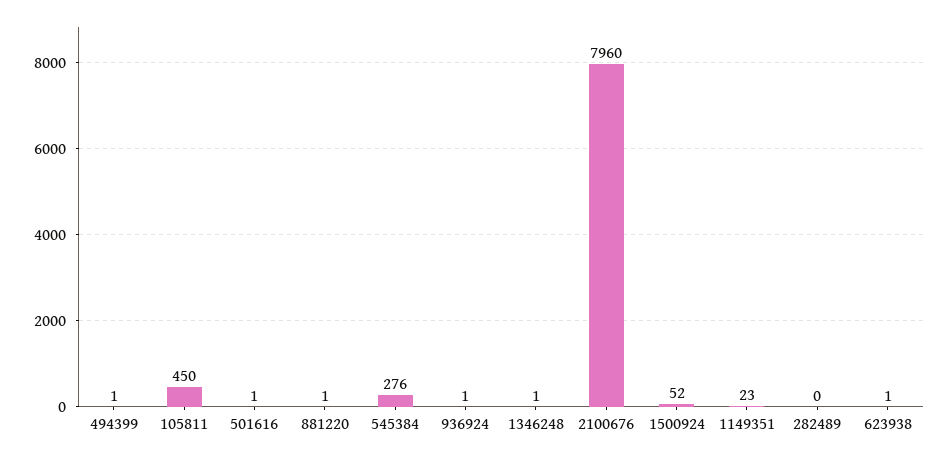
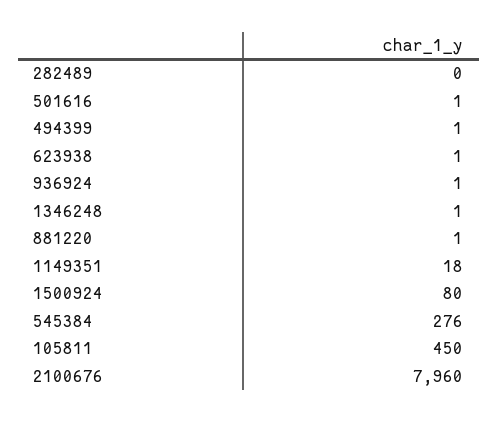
  {
    "494399": 1,
    "105811": 450,
    "501616": 1,
    "881220": 1,
    "545384": 276,
    "936924": 1,
    "1346248": 1,
    "2100676": 7960,
-   "1500924": 52,
+   "1500924": 80,
-   "1149351": 23,
+   "1149351": 18,
    "282489": 0,
    "623938": 1
  }

